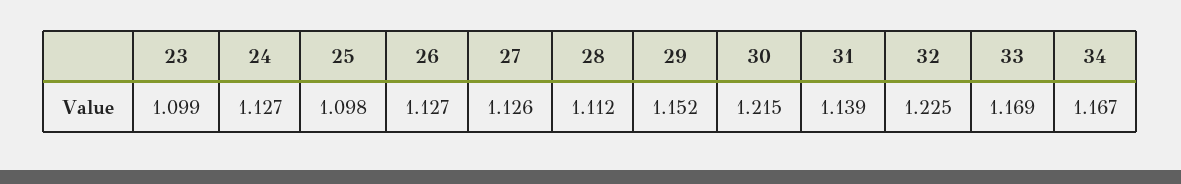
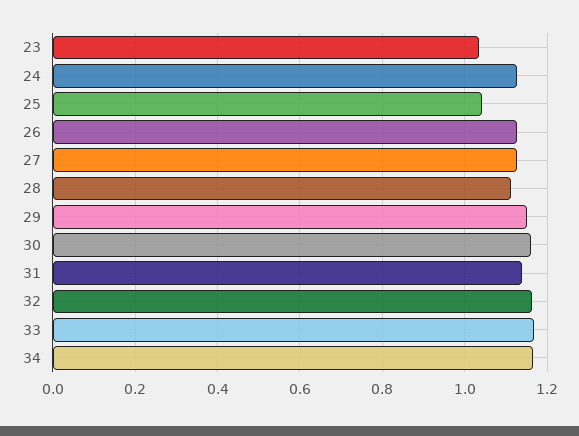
  {
-   "23": 1.099,
+   "23": 1.04,
    "24": 1.127,
-   "25": 1.098,
+   "25": 1.04,
    "26": 1.127,
    "27": 1.126,
    "28": 1.112,
    "29": 1.152,
-   "30": 1.215,
+   "30": 1.16,
    "31": 1.139,
-   "32": 1.225,
+   "32": 1.16,
    "33": 1.169,
    "34": 1.167
  }

